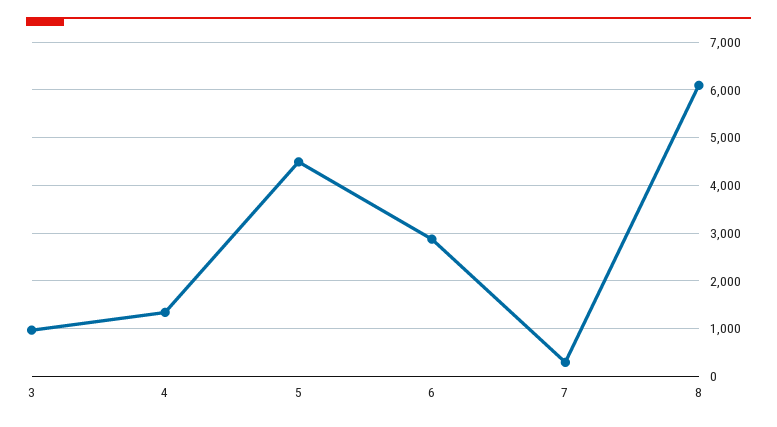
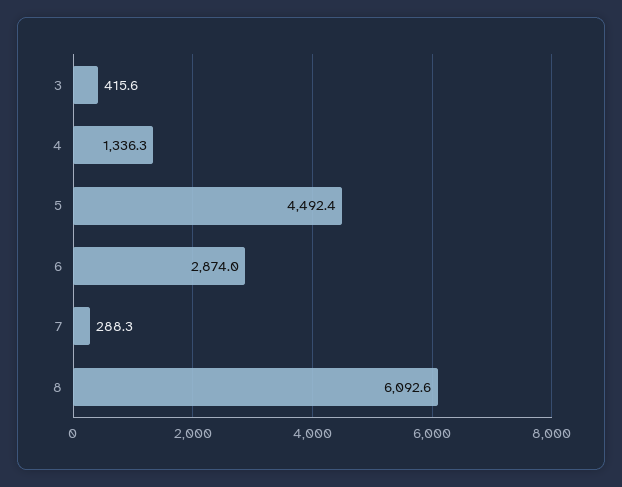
  {
-   "3": 1000,
+   "3": 415.6,
    "4": 1336.3,
    "5": 4492.4,
    "6": 2874,
    "7": 288.3,
    "8": 6092.6
  }

